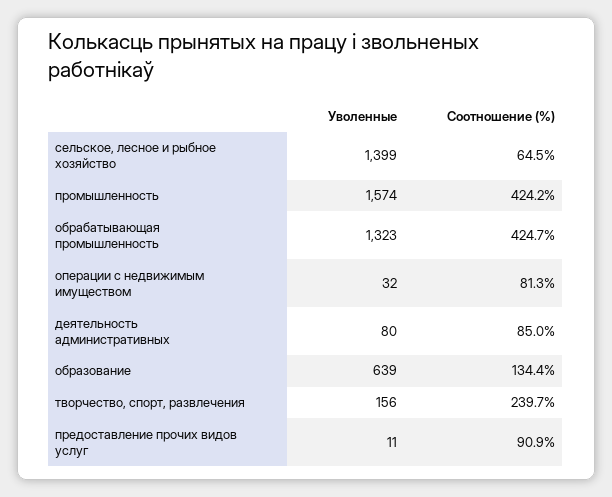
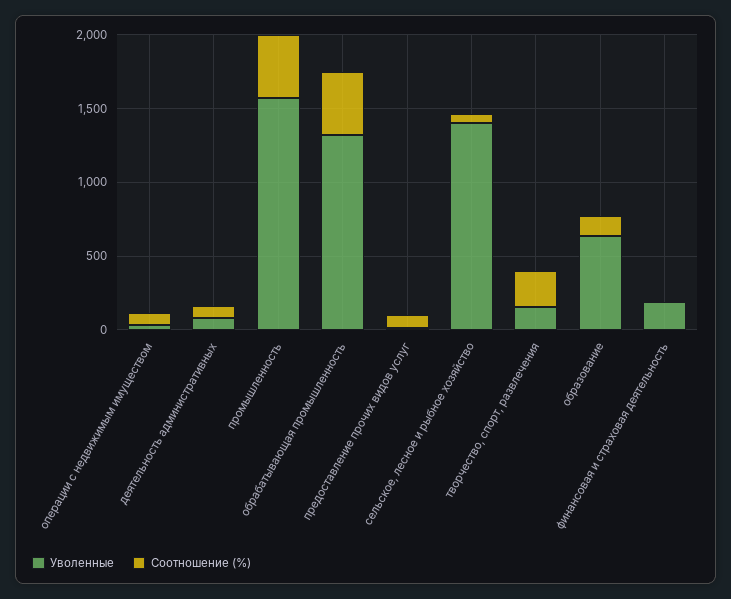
  {
    "Уволенные": {
      "сельское, лесное и рыбное хозяйство": 1399,
      "промышленность": 1574,
      "обрабатывающая промышленность": 1323,
      "операции с недвижимым имуществом": 32,
      "деятельность административных": 80,
      "образование": 639,
      "творчество, спорт, развлечения": 156,
-     "предоставление прочих видов услуг": 11
+     "предоставление прочих видов услуг": 11,
+     "финансовая и страховая деятельность": 200
    },
    "Соотношение (%)": {
      "сельское, лесное и рыбное хозяйство": 64.5,
      "промышленность": 424.2,
      "обрабатывающая промышленность": 424.7,
      "операции с недвижимым имуществом": 81.3,
      "деятельность административных": 85,
      "образование": 134.4,
      "творчество, спорт, развлечения": 239.7,
-     "предоставление прочих видов услуг": 90.9
+     "предоставление прочих видов услуг": 90.9,
+     "финансовая и страховая деятельность": 0
    }
  }

